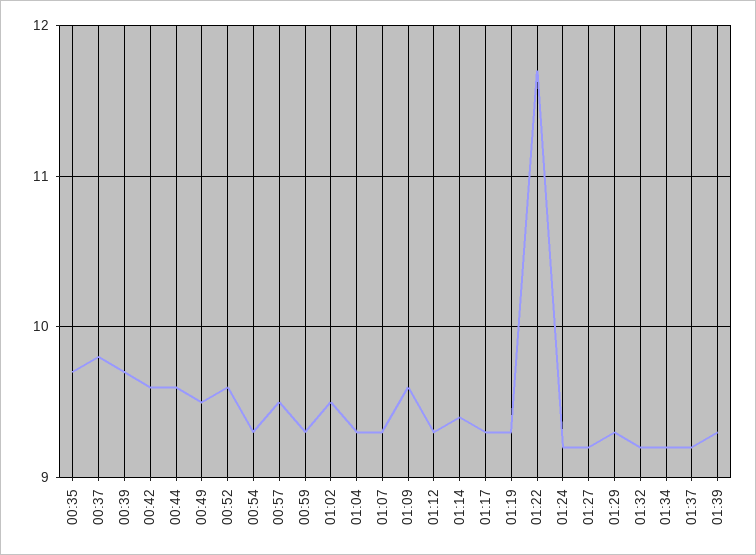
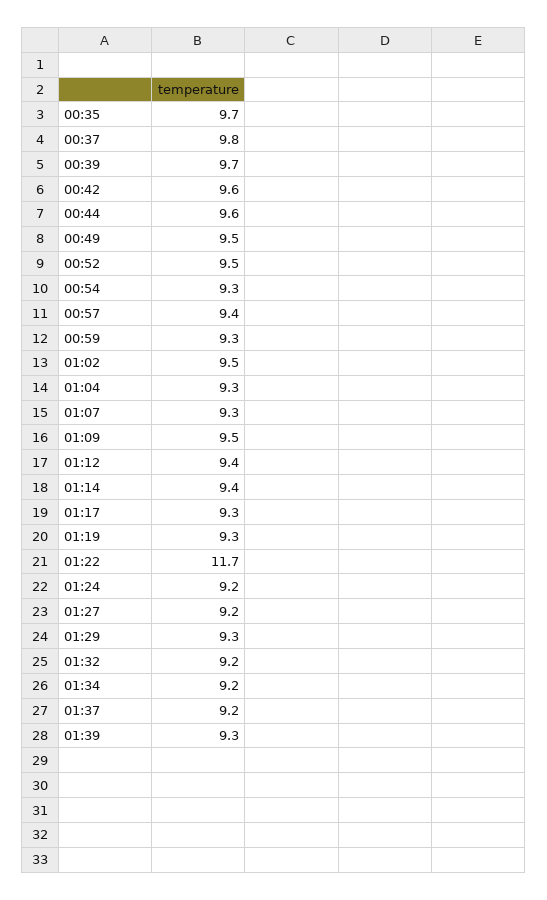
  {
    "00:35": 9.7,
    "00:37": 9.8,
    "00:39": 9.7,
    "00:42": 9.6,
    "00:44": 9.6,
    "00:49": 9.5,
-   "00:52": 9.6,
+   "00:52": 9.5,
    "00:54": 9.3,
-   "00:57": 9.5,
+   "00:57": 9.4,
    "00:59": 9.3,
    "01:02": 9.5,
    "01:04": 9.3,
    "01:07": 9.3,
-   "01:09": 9.6,
+   "01:09": 9.5,
-   "01:12": 9.3,
+   "01:12": 9.4,
    "01:14": 9.4,
    "01:17": 9.3,
    "01:19": 9.3,
    "01:22": 11.7,
    "01:24": 9.2,
    "01:27": 9.2,
    "01:29": 9.3,
    "01:32": 9.2,
    "01:34": 9.2,
    "01:37": 9.2,
    "01:39": 9.3
  }

